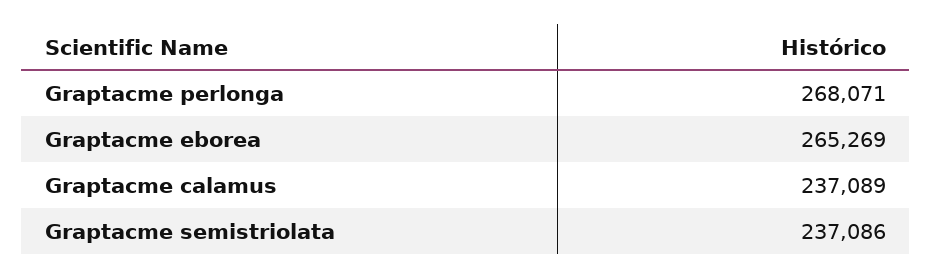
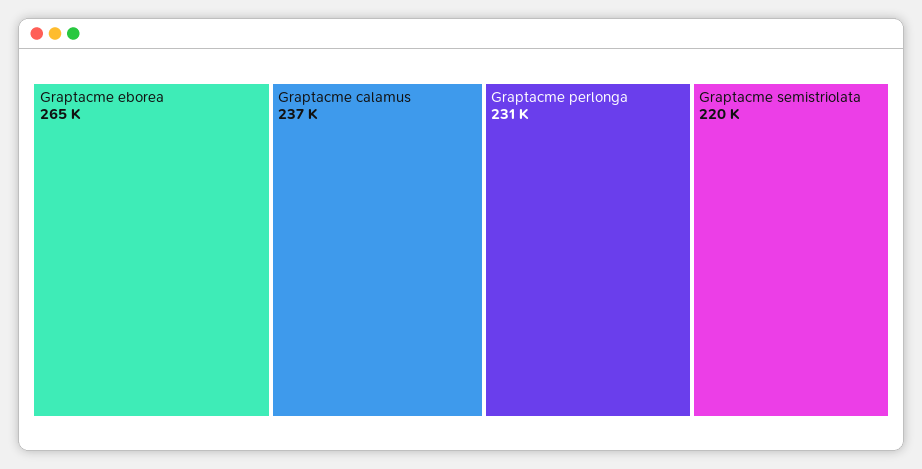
  {
-   "Graptacme perlonga": 268071,
+   "Graptacme perlonga": 231000,
    "Graptacme eborea": 265269,
    "Graptacme calamus": 237089,
-   "Graptacme semistriolata": 237086
+   "Graptacme semistriolata": 220000
  }

